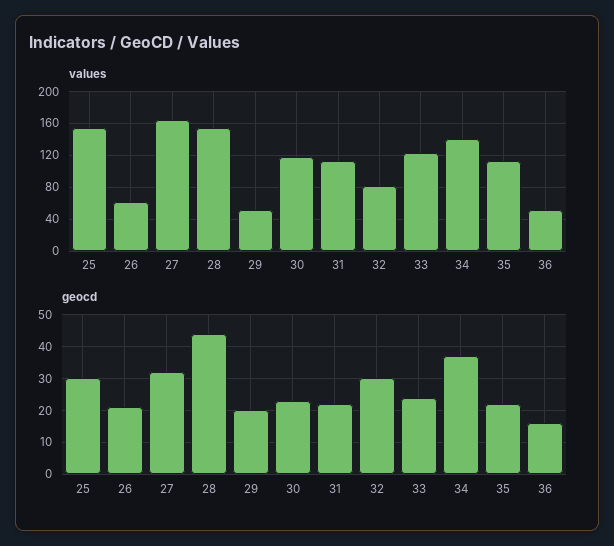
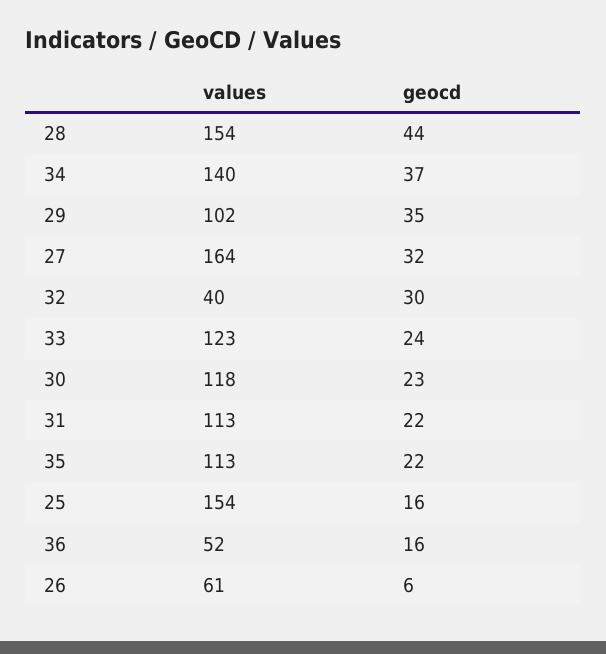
  {
    "values": {
      "25": 154,
      "26": 61,
      "27": 164,
      "28": 154,
-     "29": 50,
+     "29": 102,
      "30": 118,
      "31": 113,
-     "32": 80,
+     "32": 40,
      "33": 123,
      "34": 140,
      "35": 113,
      "36": 52
    },
    "geocd": {
-     "25": 30,
+     "25": 16,
-     "26": 20,
+     "26": 6,
      "27": 32,
      "28": 44,
-     "29": 20,
+     "29": 35,
      "30": 23,
      "31": 22,
      "32": 30,
      "33": 24,
      "34": 37,
      "35": 22,
      "36": 16
    }
  }

